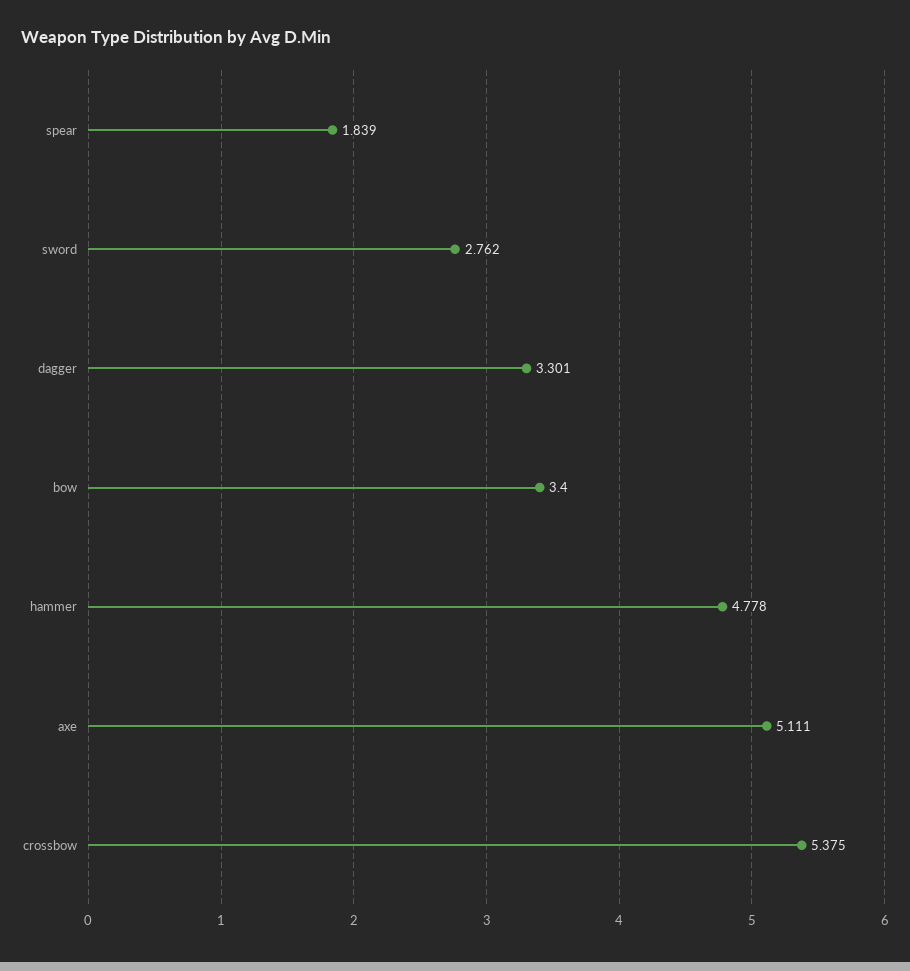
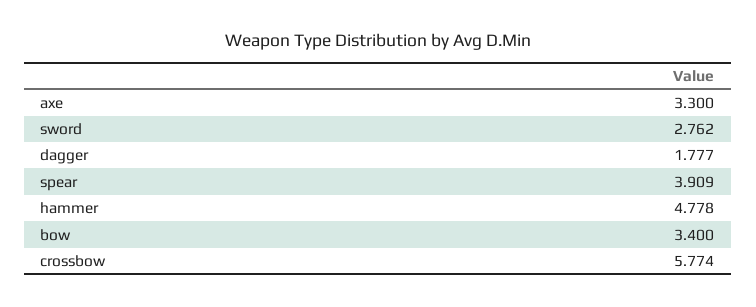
  {
-   "spear": 1.839,
+   "spear": 3.909,
    "sword": 2.762,
-   "dagger": 3.301,
+   "dagger": 1.777,
    "bow": 3.4,
    "hammer": 4.778,
-   "axe": 5.111,
+   "axe": 3.3,
-   "crossbow": 5.375
+   "crossbow": 5.774
  }

